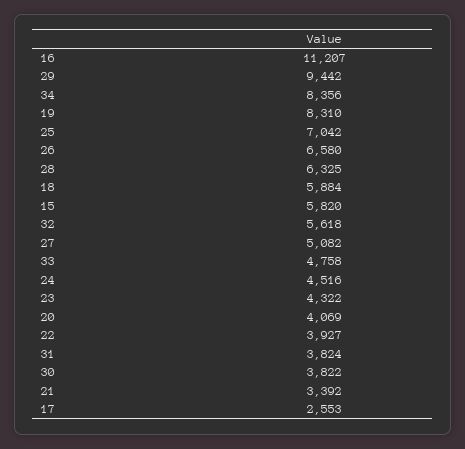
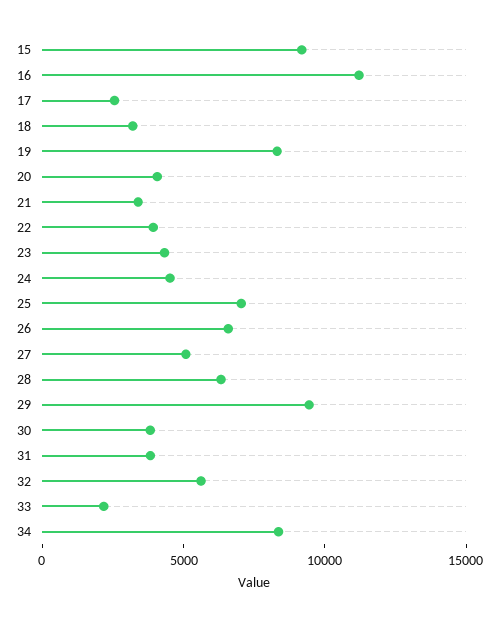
  {
    "16": 11207,
    "29": 9442,
    "34": 8356,
    "19": 8310,
    "25": 7042,
    "26": 6580,
    "28": 6325,
-   "18": 5884,
+   "18": 3000,
-   "15": 5820,
+   "15": 9000,
    "32": 5618,
    "27": 5082,
-   "33": 4758,
+   "33": 2000,
    "24": 4516,
    "23": 4322,
    "20": 4069,
    "22": 3927,
    "31": 3824,
    "30": 3822,
    "21": 3392,
    "17": 2553
  }

